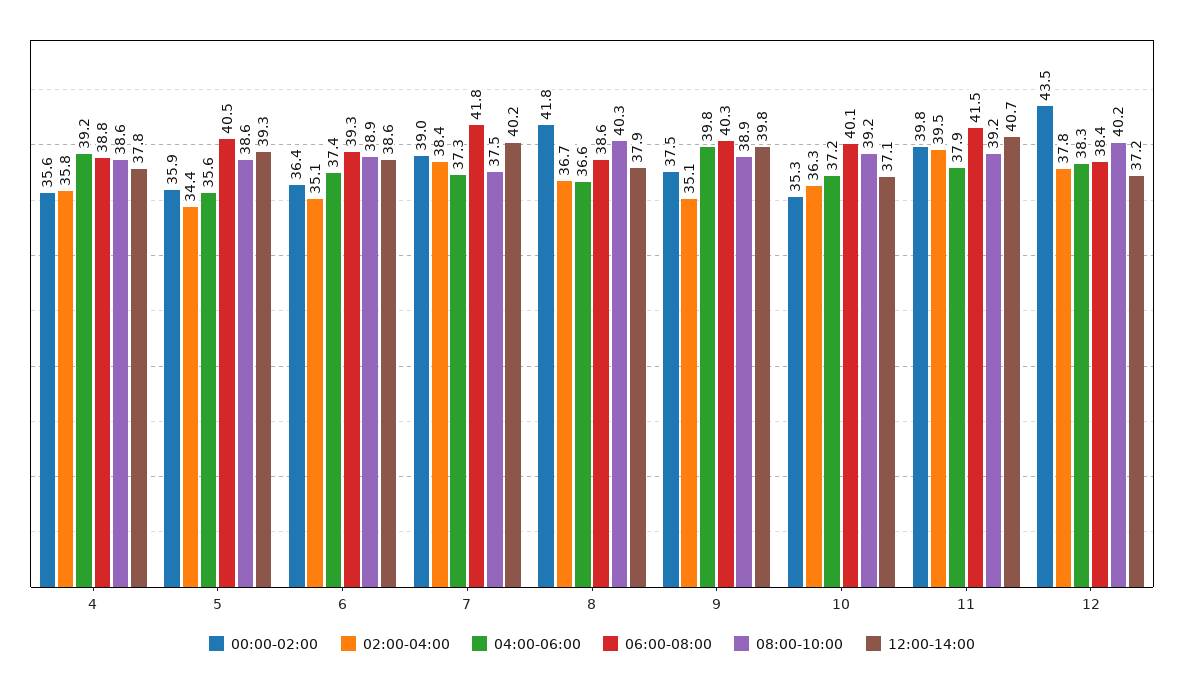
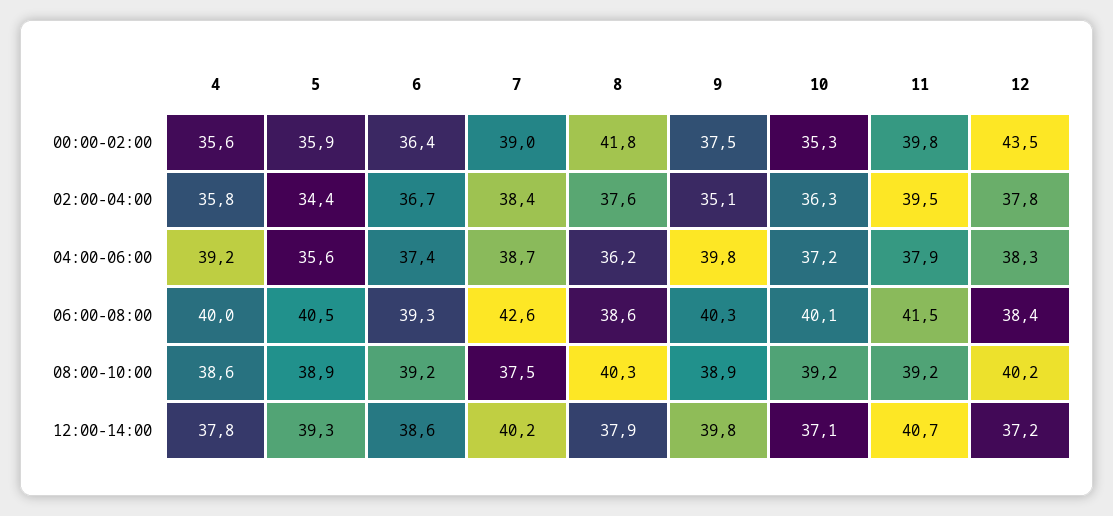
  {
    "00:00-02:00": {
      "4": 35.6,
      "5": 35.9,
      "6": 36.4,
      "7": 39,
      "8": 41.8,
      "9": 37.5,
      "10": 35.3,
      "11": 39.8,
      "12": 43.5
    },
    "02:00-04:00": {
      "4": 35.8,
      "5": 34.4,
-     "6": 35.1,
+     "6": 36.7,
      "7": 38.4,
-     "8": 36.7,
+     "8": 37.6,
      "9": 35.1,
      "10": 36.3,
      "11": 39.5,
      "12": 37.8
    },
    "04:00-06:00": {
      "4": 39.2,
      "5": 35.6,
      "6": 37.4,
-     "7": 37.3,
+     "7": 38.7,
-     "8": 36.6,
+     "8": 36.2,
      "9": 39.8,
      "10": 37.2,
      "11": 37.9,
      "12": 38.3
    },
    "06:00-08:00": {
-     "4": 38.8,
+     "4": 40,
      "5": 40.5,
      "6": 39.3,
-     "7": 41.8,
+     "7": 42.6,
      "8": 38.6,
      "9": 40.3,
      "10": 40.1,
      "11": 41.5,
      "12": 38.4
    },
    "08:00-10:00": {
      "4": 38.6,
-     "5": 38.6,
+     "5": 38.9,
-     "6": 38.9,
+     "6": 39.2,
      "7": 37.5,
      "8": 40.3,
      "9": 38.9,
      "10": 39.2,
      "11": 39.2,
      "12": 40.2
    },
    "12:00-14:00": {
      "4": 37.8,
      "5": 39.3,
      "6": 38.6,
      "7": 40.2,
      "8": 37.9,
      "9": 39.8,
      "10": 37.1,
      "11": 40.7,
      "12": 37.2
    }
  }

